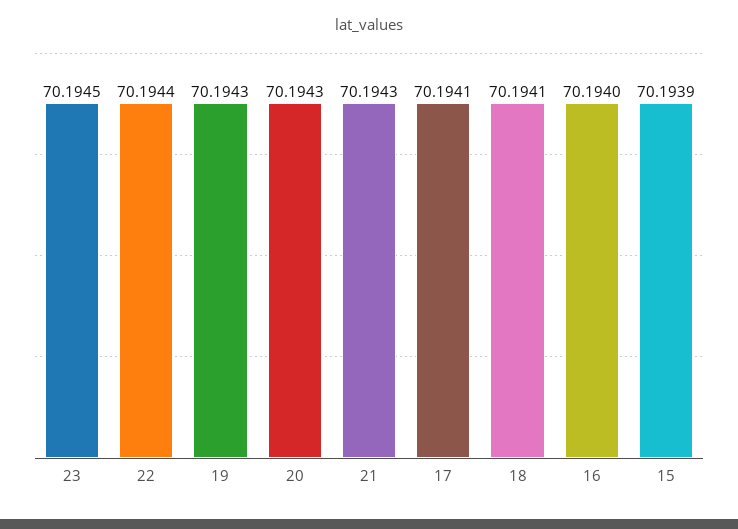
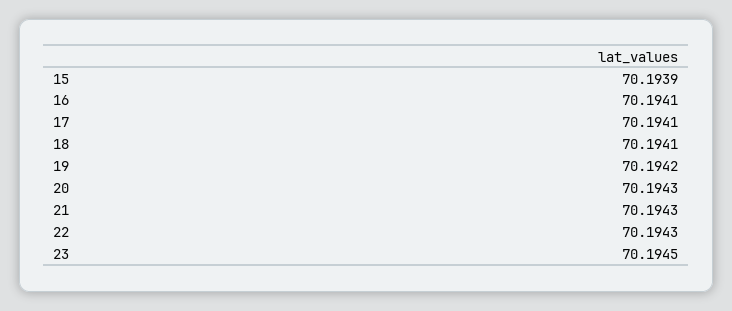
  {
    "23": 70.1945,
-   "22": 70.1944,
+   "22": 70.1943,
-   "19": 70.1943,
+   "19": 70.1942,
    "20": 70.1943,
    "21": 70.1943,
    "17": 70.1941,
    "18": 70.1941,
-   "16": 70.194,
+   "16": 70.1941,
    "15": 70.1939
  }

